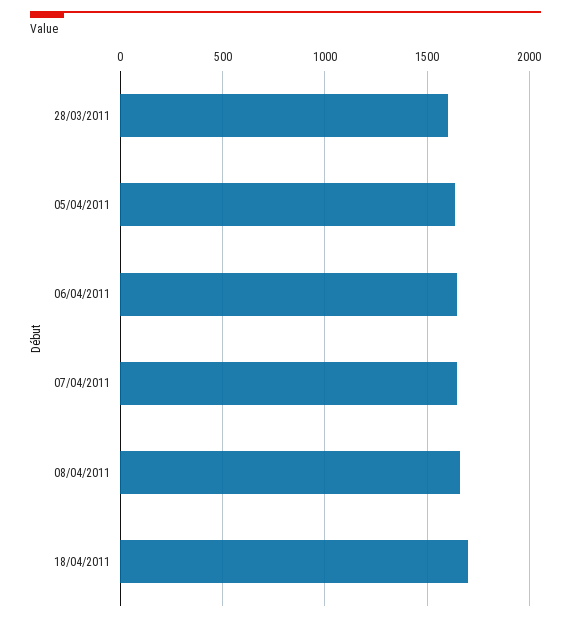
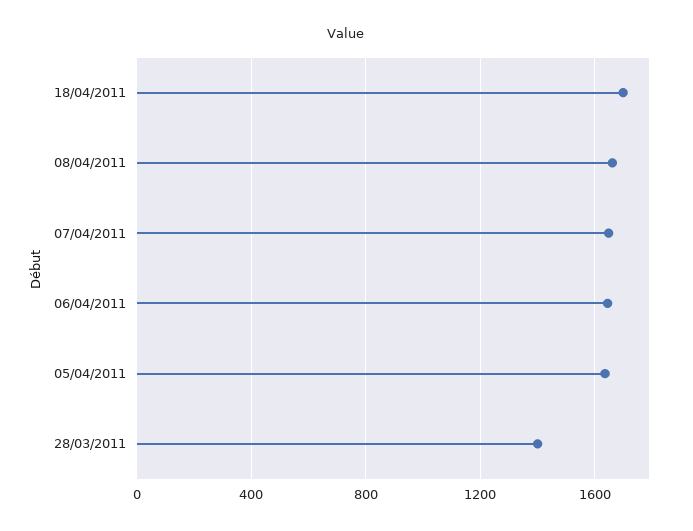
  {
-   "28/03/2011": 1600,
+   "28/03/2011": 1400,
    "05/04/2011": 1650,
    "06/04/2011": 1650,
    "07/04/2011": 1650,
    "08/04/2011": 1650,
    "18/04/2011": 1700
  }

